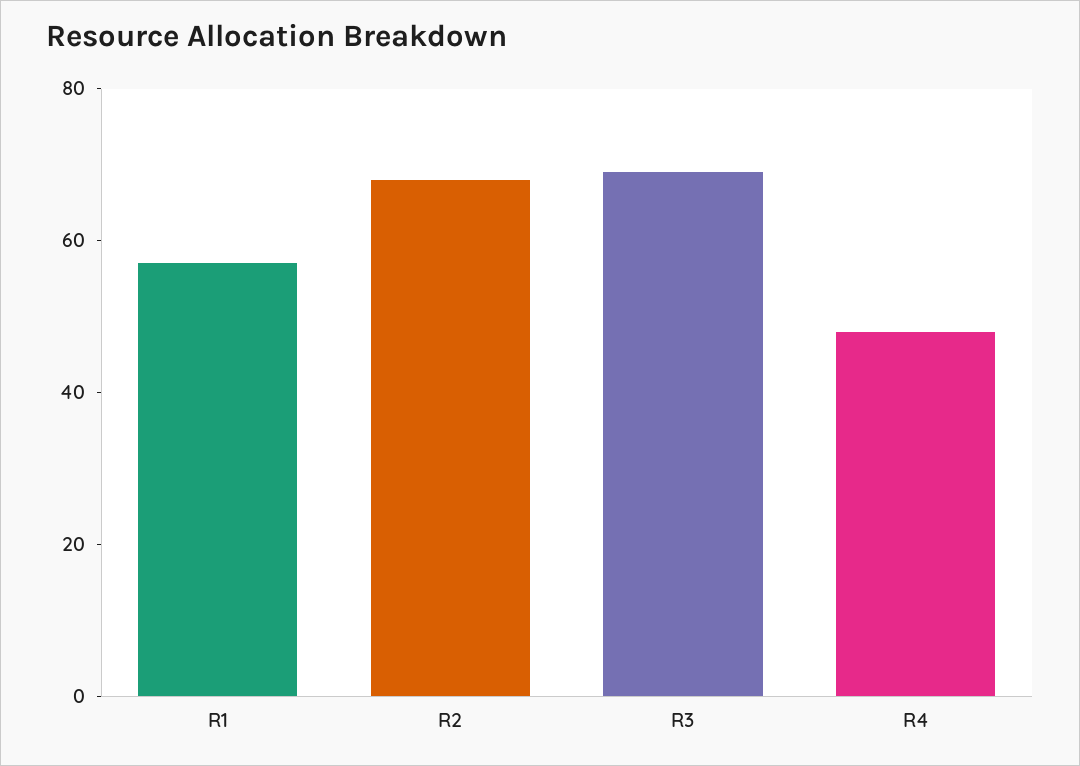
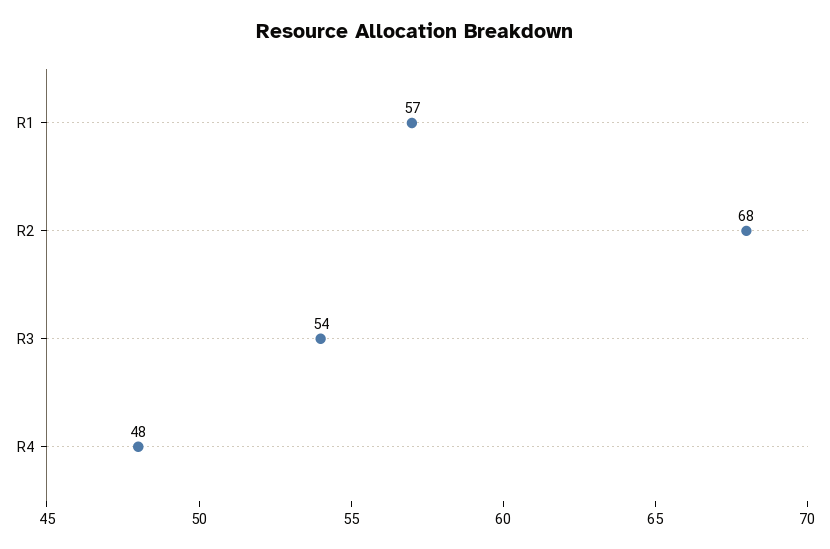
  {
    "R1": 57,
    "R2": 68,
-   "R3": 70,
+   "R3": 54,
    "R4": 48
  }

